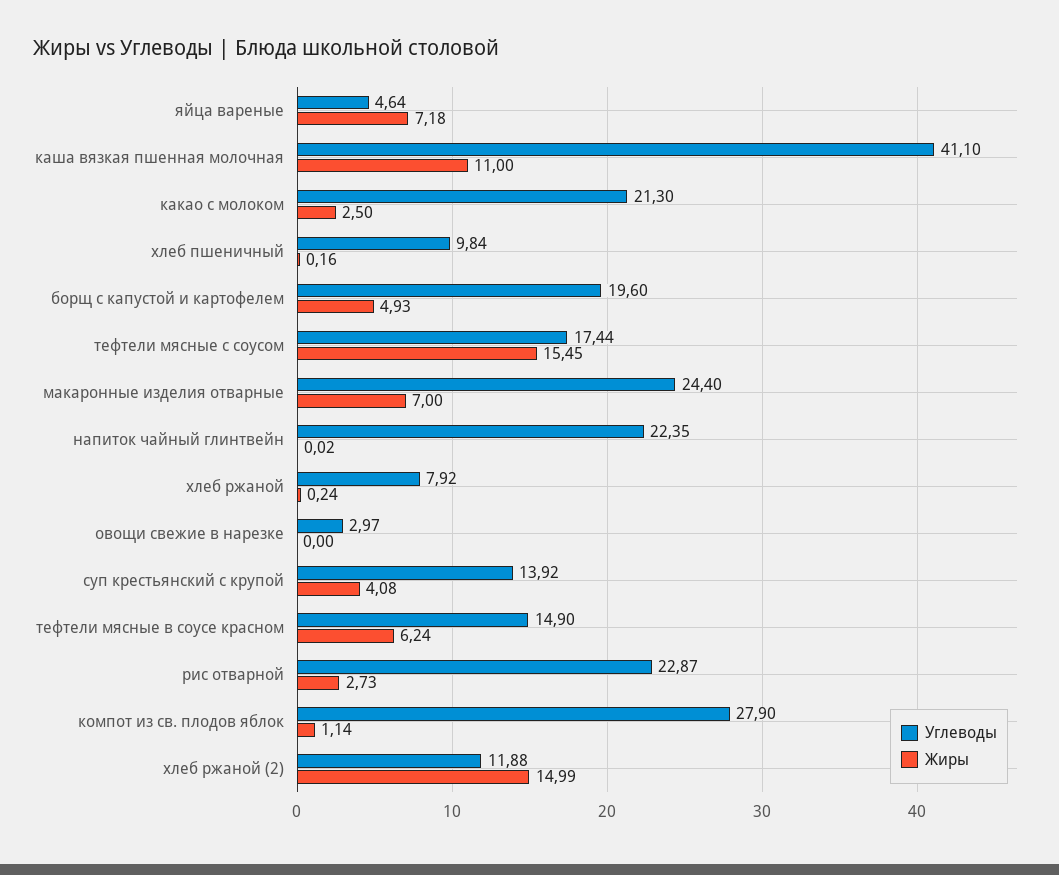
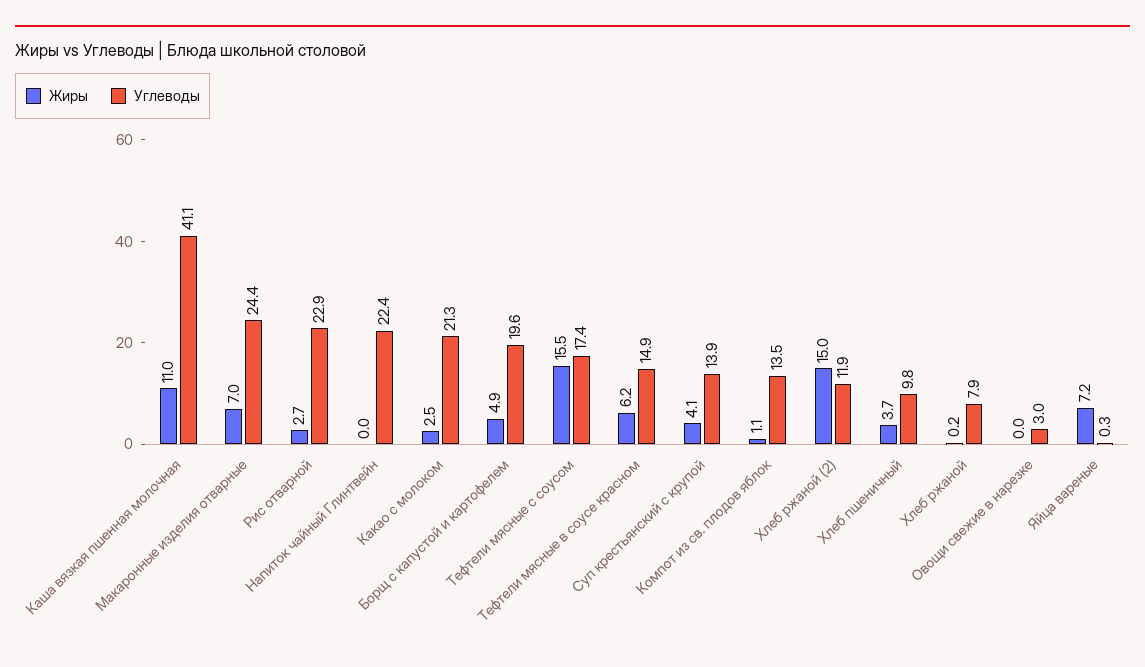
  {
    "Углеводы": {
-     "яйца вареные": 4.64,
+     "яйца вареные": 0.3,
      "каша вязкая пшенная молочная": 41.1,
      "какао с молоком": 21.3,
      "хлеб пшеничный": 9.84,
      "борщ с капустой и картофелем": 19.6,
      "тефтели мясные с соусом": 17.44,
      "макаронные изделия отварные": 24.4,
      "напиток чайный глинтвейн": 22.35,
      "хлеб ржаной": 7.92,
      "овощи свежие в нарезке": 2.97,
      "суп крестьянский с крупой": 13.92,
      "тефтели мясные в соусе красном": 14.9,
      "рис отварной": 22.87,
-     "компот из св. плодов яблок": 27.9,
+     "компот из св. плодов яблок": 13.5,
      "хлеб ржаной (2)": 11.88
    },
    "Жиры": {
      "яйца вареные": 7.18,
      "каша вязкая пшенная молочная": 11,
      "какао с молоком": 2.5,
-     "хлеб пшеничный": 0.16,
+     "хлеб пшеничный": 3.7,
      "борщ с капустой и картофелем": 4.93,
      "тефтели мясные с соусом": 15.45,
      "макаронные изделия отварные": 7,
      "напиток чайный глинтвейн": 0.02,
      "хлеб ржаной": 0.24,
      "овощи свежие в нарезке": 0,
      "суп крестьянский с крупой": 4.08,
      "тефтели мясные в соусе красном": 6.24,
      "рис отварной": 2.73,
      "компот из св. плодов яблок": 1.14,
      "хлеб ржаной (2)": 14.99
    }
  }

